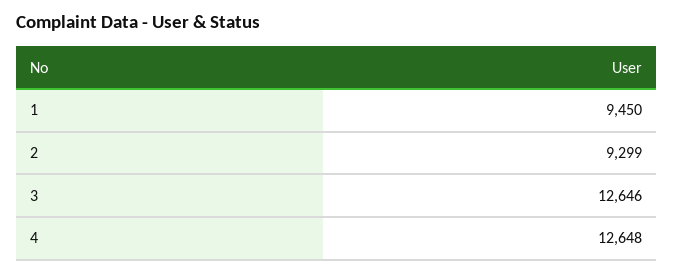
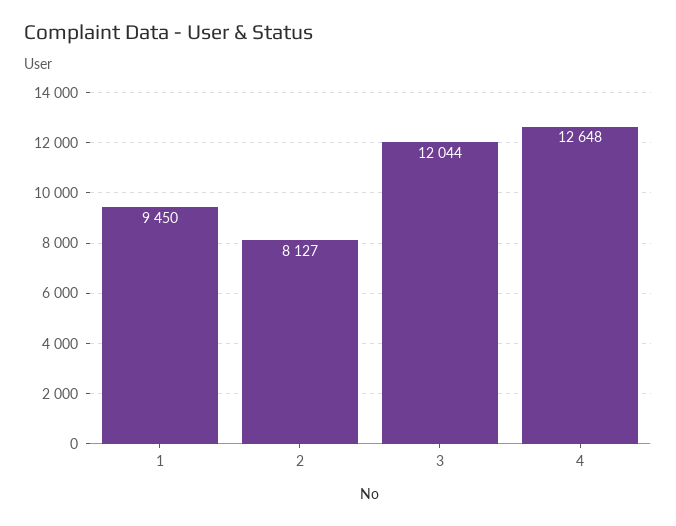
  {
    "1": 9450,
-   "2": 9299,
+   "2": 8127,
-   "3": 12646,
+   "3": 12044,
    "4": 12648
  }

